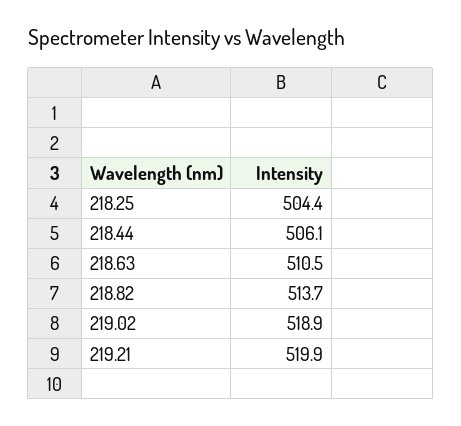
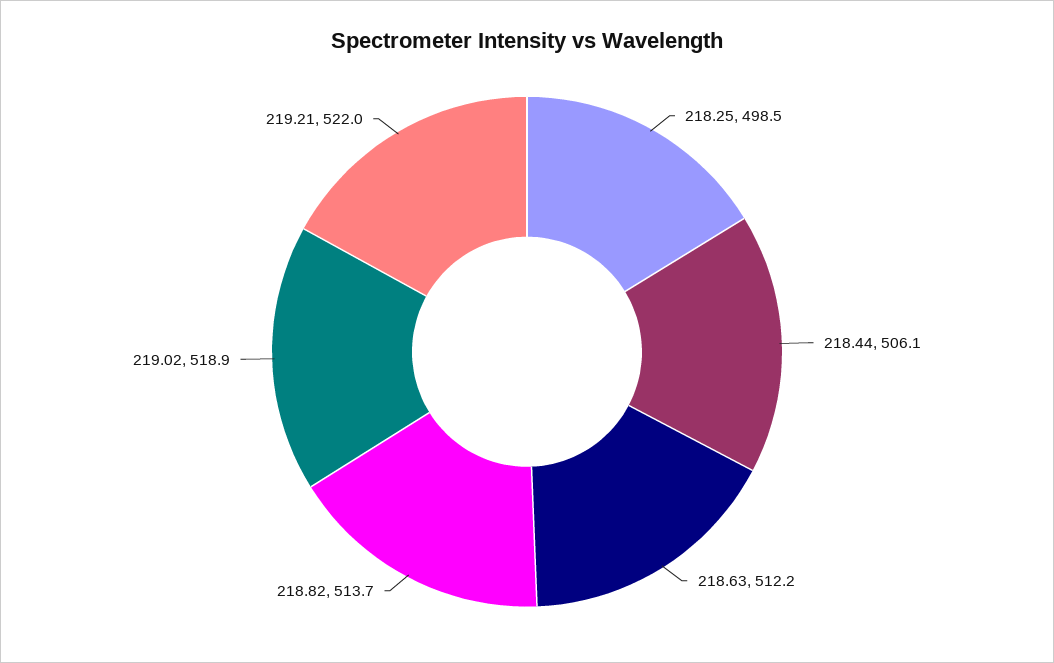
  {
-   "218.25": 504.4,
+   "218.25": 498.5,
    "218.44": 506.1,
-   "218.63": 510.5,
+   "218.63": 512.2,
    "218.82": 513.7,
    "219.02": 518.9,
-   "219.21": 519.9
+   "219.21": 522
  }

